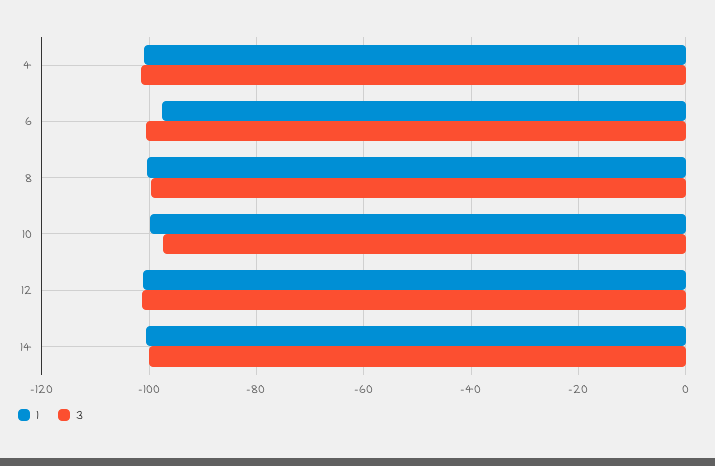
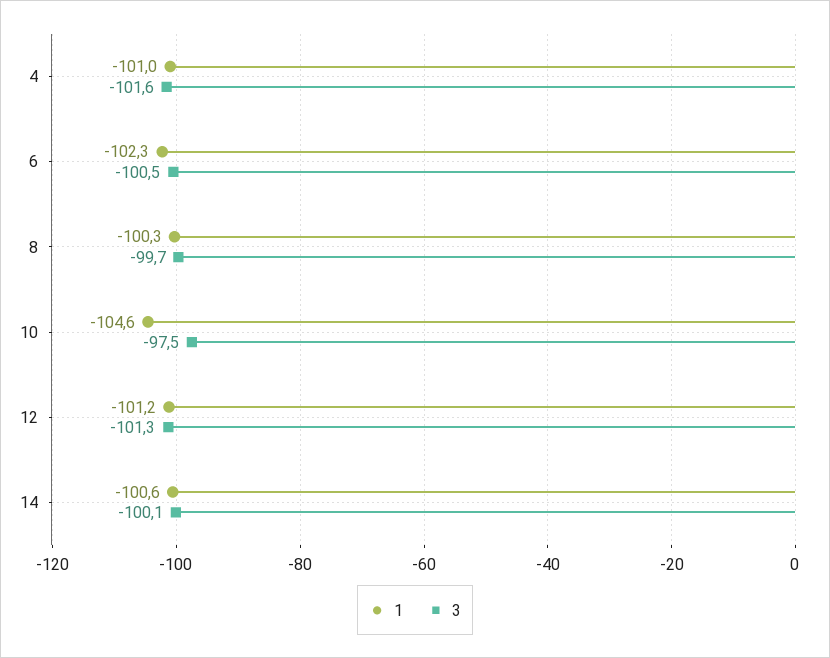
  {
    "1": {
      "4": -101,
-     "6": -98,
+     "6": -102.3,
      "8": -100.3,
-     "10": -100,
+     "10": -104.6,
      "12": -101.2,
      "14": -100.6
    },
    "3": {
      "4": -101.6,
      "6": -100.5,
      "8": -99.7,
      "10": -97.5,
      "12": -101.3,
      "14": -100.1
    }
  }

